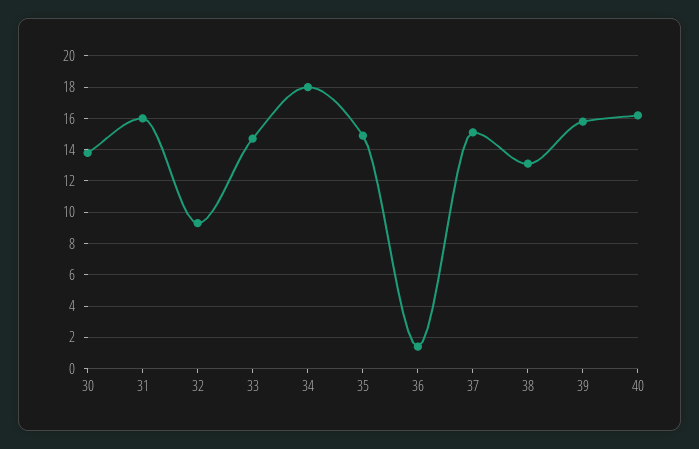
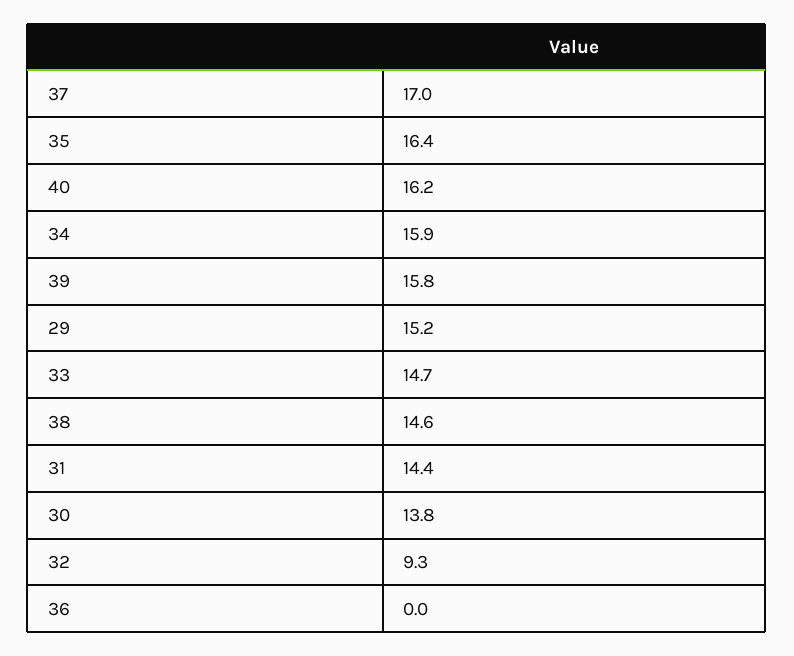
  {
    "30": 13.8,
-   "31": 16,
+   "31": 14.4,
    "32": 9.3,
    "33": 14.7,
-   "34": 18,
+   "34": 15.9,
-   "35": 15,
+   "35": 16.4,
-   "36": 1.5,
+   "36": 0,
-   "37": 15,
+   "37": 17,
-   "38": 13,
+   "38": 14.6,
    "39": 15.8,
-   "40": 16.2
+   "40": 16.2,
+   "29": 15.2
  }

